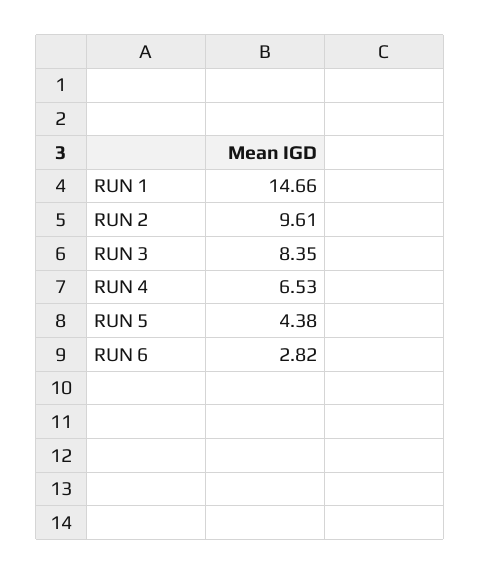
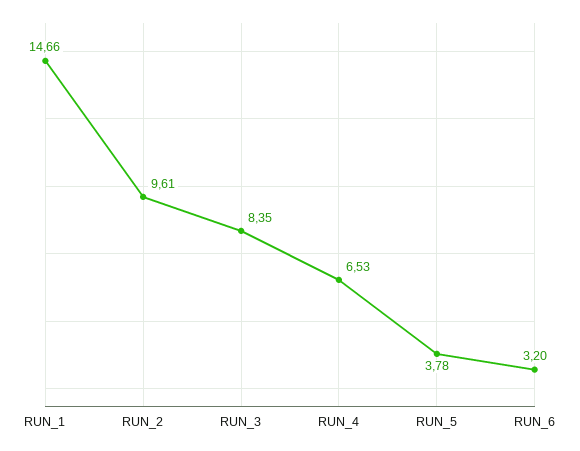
  {
    "RUN 1": 14.66,
    "RUN 2": 9.61,
    "RUN 3": 8.35,
    "RUN 4": 6.53,
-   "RUN 5": 4.38,
+   "RUN 5": 3.78,
-   "RUN 6": 2.82
+   "RUN 6": 3.2
  }

